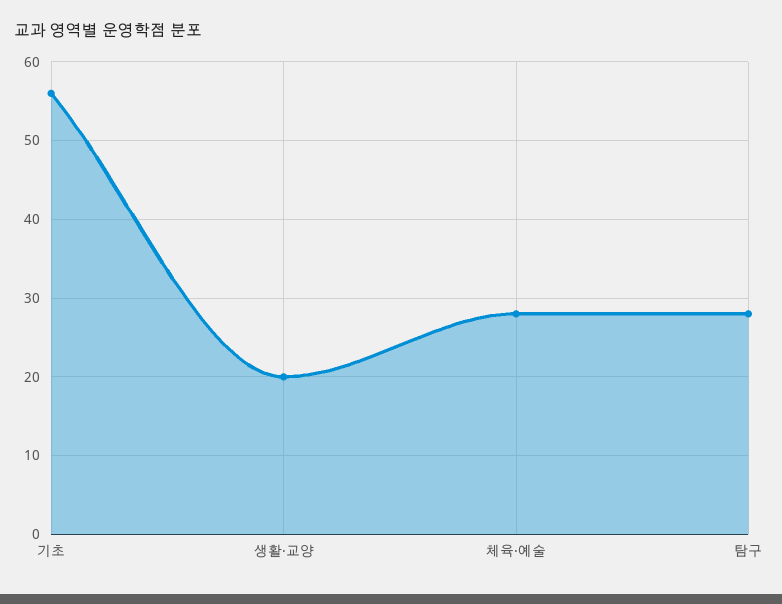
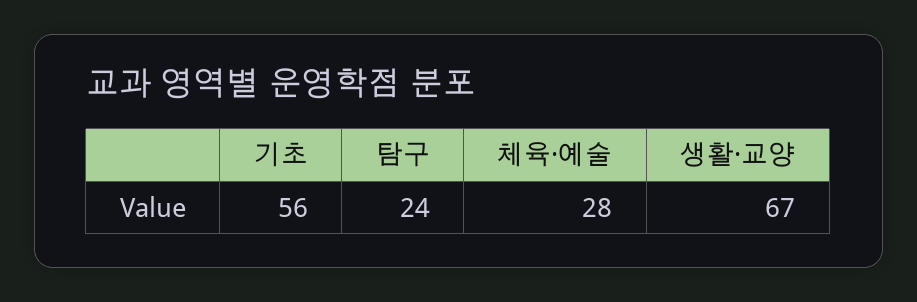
  {
    "기초": 56,
-   "생활·교양": 20,
+   "생활·교양": 67,
    "체육·예술": 28,
-   "탐구": 28
+   "탐구": 24
  }

